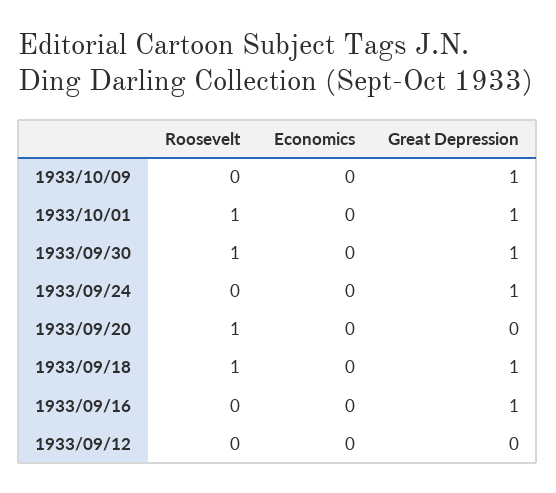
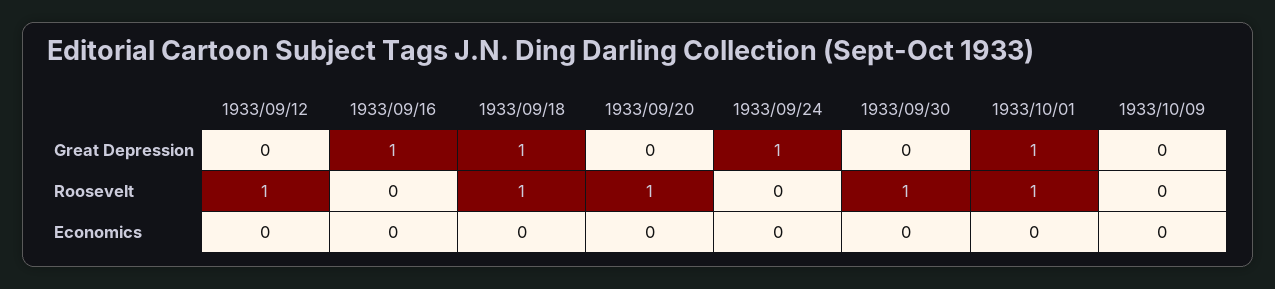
  {
    "Roosevelt": {
      "1933/10/09": 0,
      "1933/10/01": 1,
      "1933/09/30": 1,
      "1933/09/24": 0,
      "1933/09/20": 1,
      "1933/09/18": 1,
      "1933/09/16": 0,
-     "1933/09/12": 0
+     "1933/09/12": 1
    },
    "Economics": {
      "1933/10/09": 0,
      "1933/10/01": 0,
      "1933/09/30": 0,
      "1933/09/24": 0,
      "1933/09/20": 0,
      "1933/09/18": 0,
      "1933/09/16": 0,
      "1933/09/12": 0
    },
    "Great Depression": {
-     "1933/10/09": 1,
+     "1933/10/09": 0,
      "1933/10/01": 1,
-     "1933/09/30": 1,
+     "1933/09/30": 0,
      "1933/09/24": 1,
      "1933/09/20": 0,
      "1933/09/18": 1,
      "1933/09/16": 1,
      "1933/09/12": 0
    }
  }

